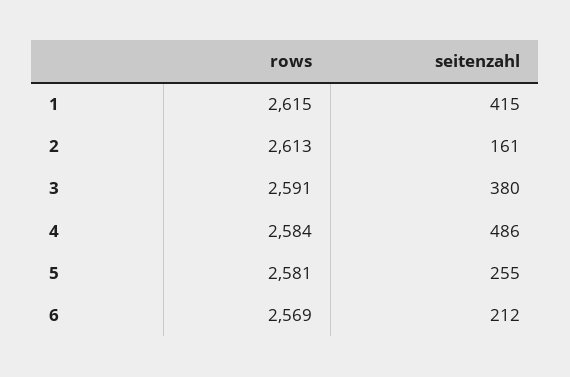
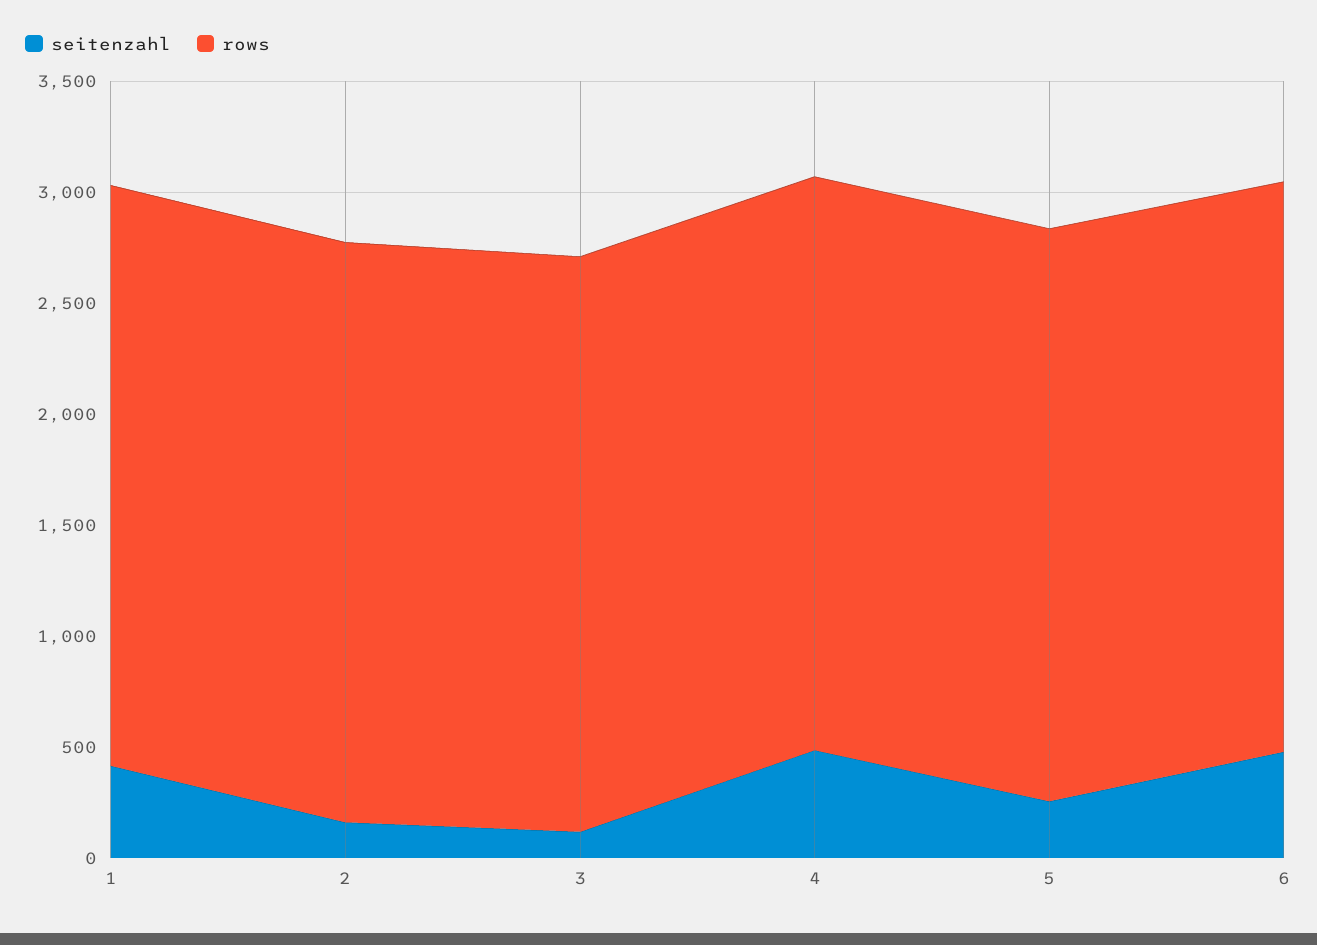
  {
    "rows": {
      "1": 2615,
      "2": 2613,
      "3": 2591,
      "4": 2584,
      "5": 2581,
      "6": 2569
    },
    "seitenzahl": {
      "1": 415,
      "2": 161,
-     "3": 380,
+     "3": 100,
      "4": 486,
      "5": 255,
-     "6": 212
+     "6": 500
    }
  }

